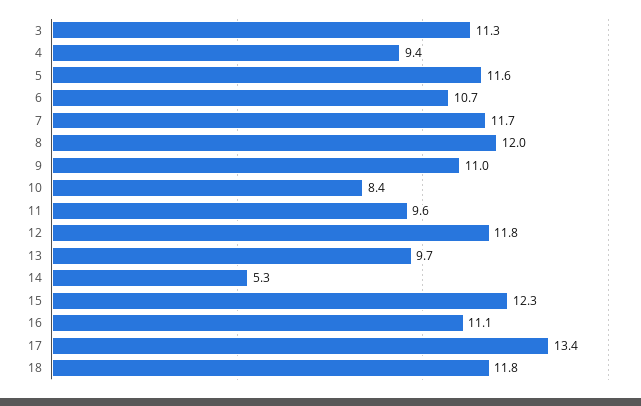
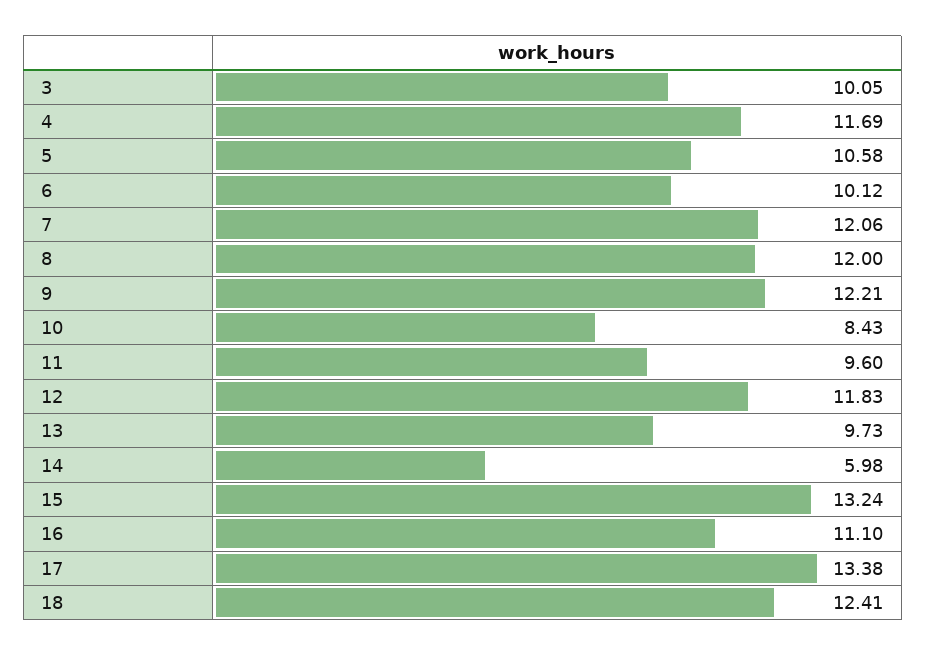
  {
-   "3": 11.3,
+   "3": 10.05,
-   "4": 9.4,
+   "4": 11.69,
-   "5": 11.6,
+   "5": 10.58,
-   "6": 10.7,
+   "6": 10.12,
-   "7": 11.7,
+   "7": 12.06,
    "8": 12,
-   "9": 11,
+   "9": 12.21,
    "10": 8.43,
    "11": 9.6,
    "12": 11.83,
    "13": 9.73,
-   "14": 5.3,
+   "14": 5.98,
-   "15": 12.3,
+   "15": 13.24,
    "16": 11.1,
    "17": 13.38,
-   "18": 11.8
+   "18": 12.41
  }

